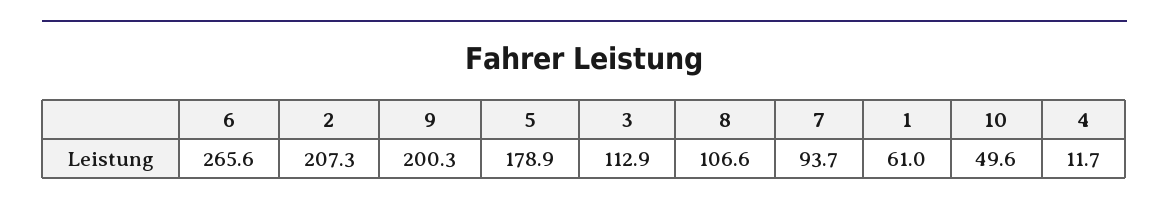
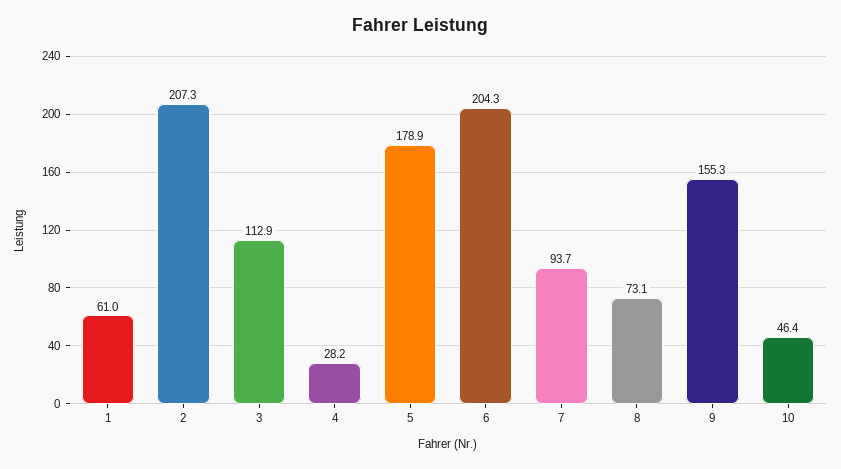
  {
-   "6": 265.6,
+   "6": 204.3,
    "2": 207.3,
-   "9": 200.3,
+   "9": 155.3,
    "5": 178.9,
    "3": 112.9,
-   "8": 106.6,
+   "8": 73.1,
    "7": 93.7,
    "1": 61,
-   "10": 49.6,
+   "10": 46.4,
-   "4": 11.7
+   "4": 28.2
  }

